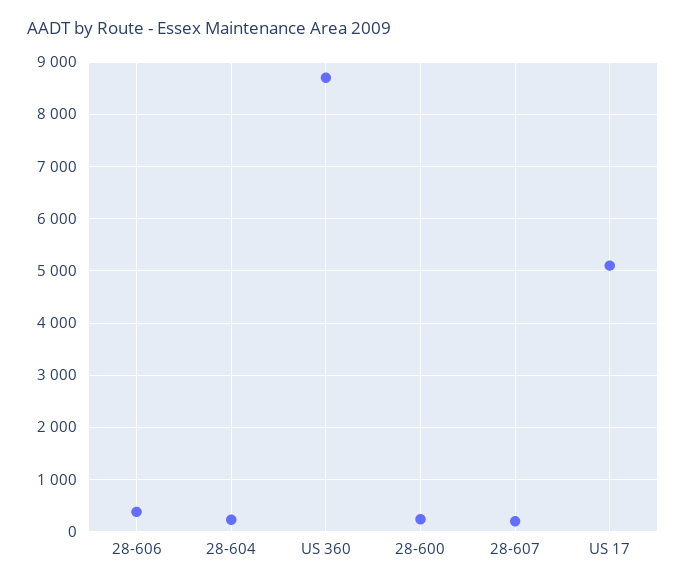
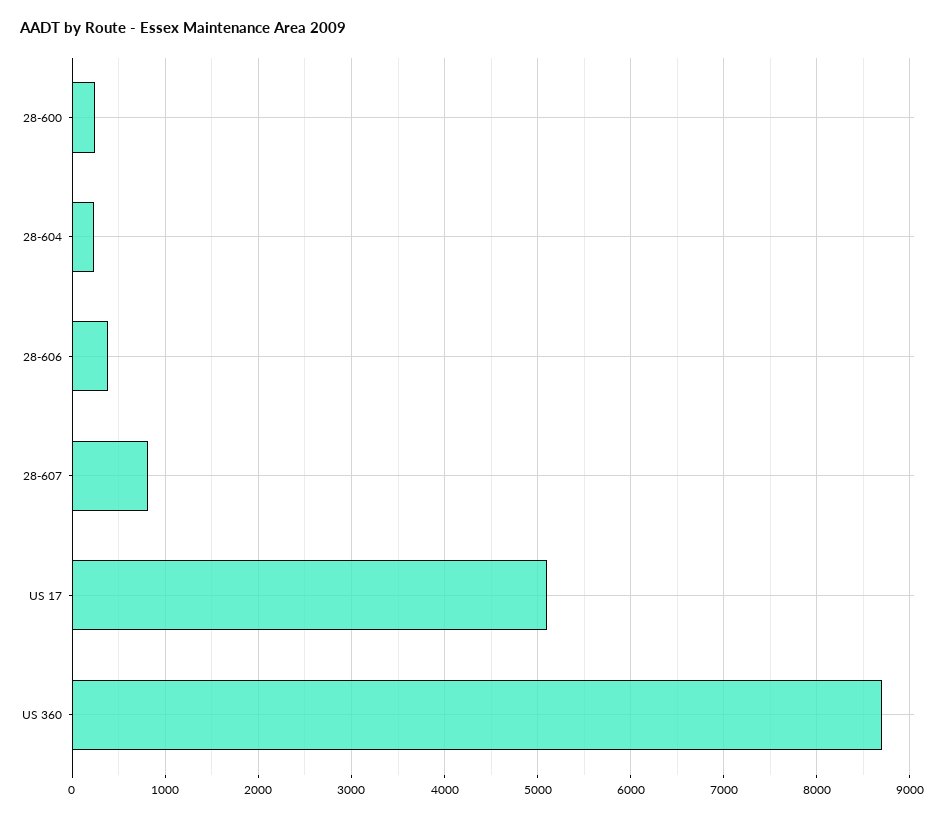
  {
    "28-606": 400,
    "28-604": 200,
    "US 360": 8700,
    "28-600": 200,
-   "28-607": 200,
+   "28-607": 800,
    "US 17": 5100
  }

